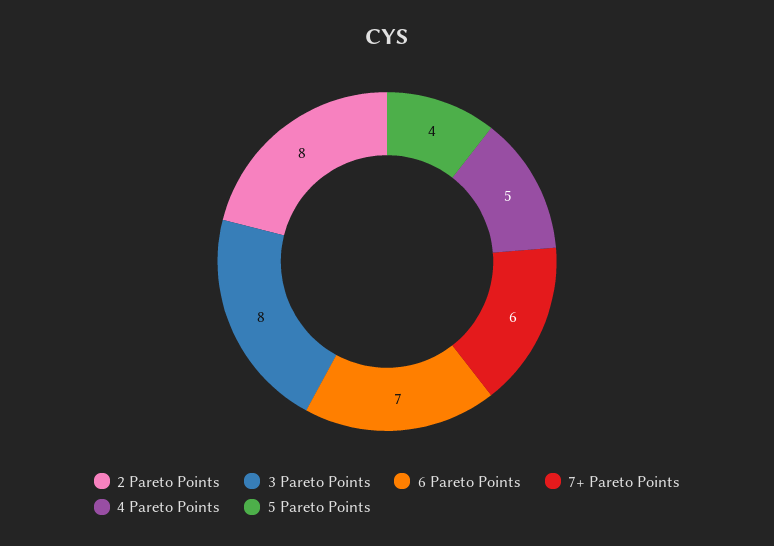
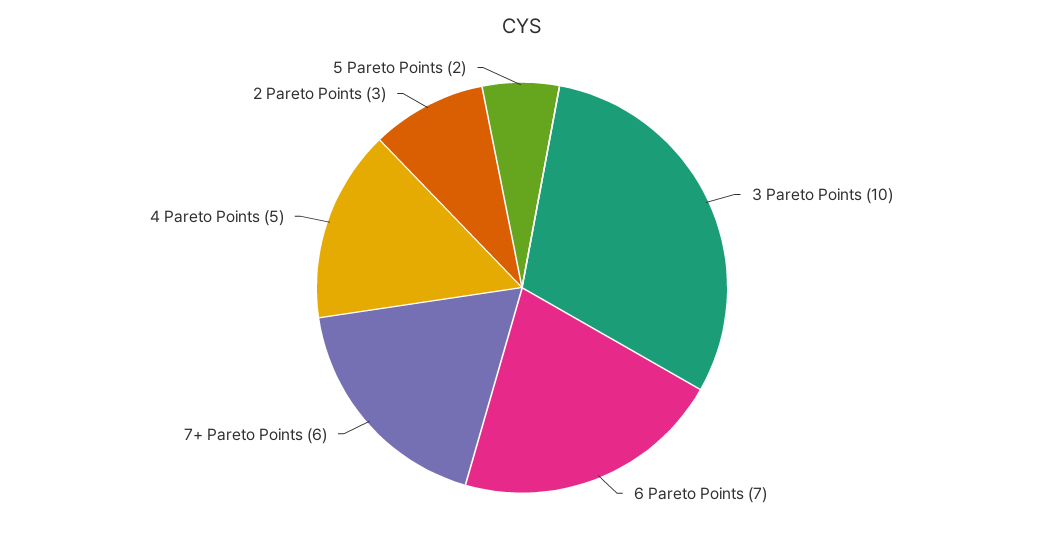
  {
-   "2 Pareto Points": 8,
+   "2 Pareto Points": 3,
-   "3 Pareto Points": 8,
+   "3 Pareto Points": 10,
    "6 Pareto Points": 7,
    "7+ Pareto Points": 6,
    "4 Pareto Points": 5,
-   "5 Pareto Points": 4
+   "5 Pareto Points": 2
  }

